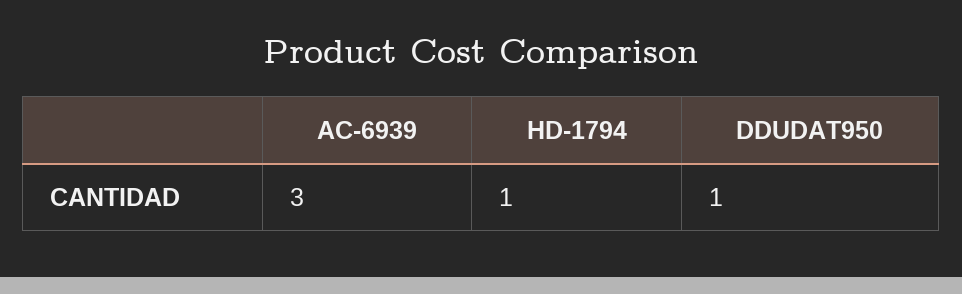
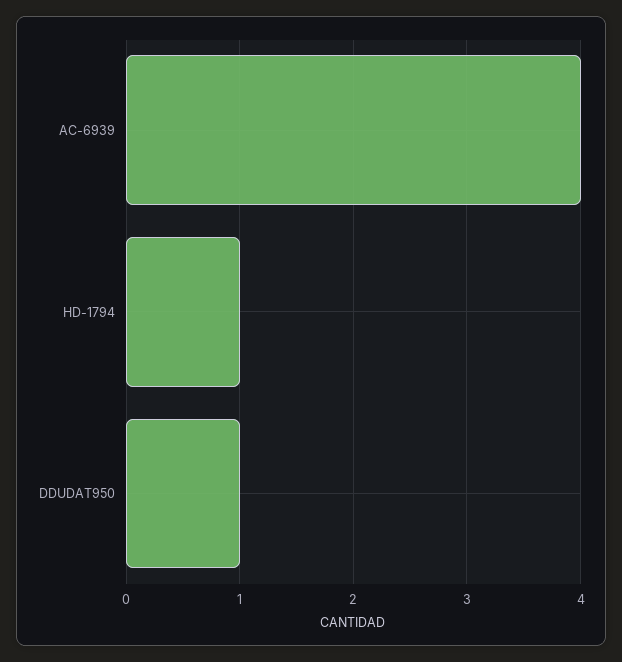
  {
-   "AC-6939": 3,
+   "AC-6939": 4,
    "HD-1794": 1,
    "DDUDAT950": 1
  }

